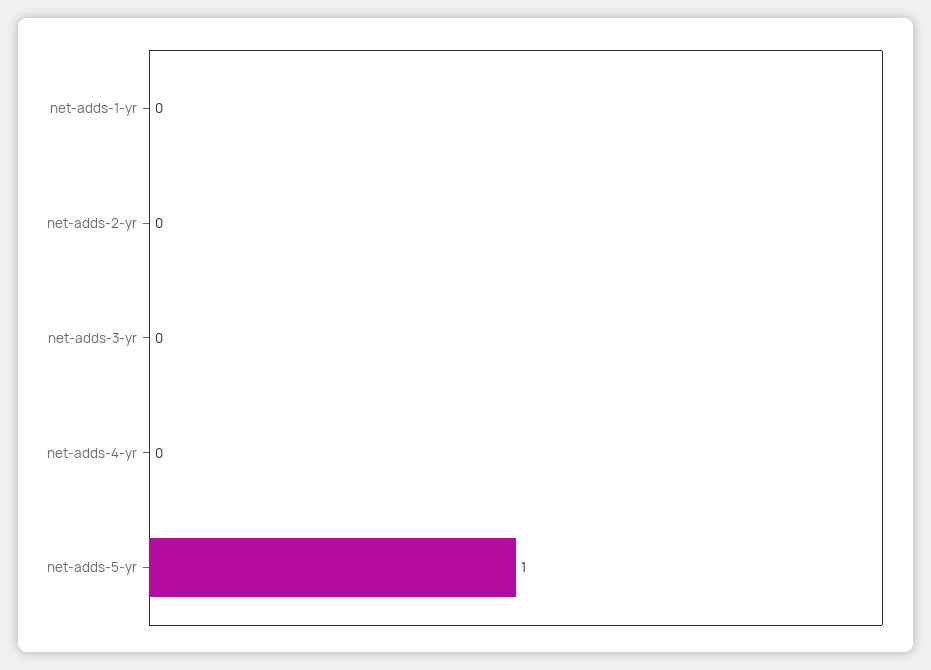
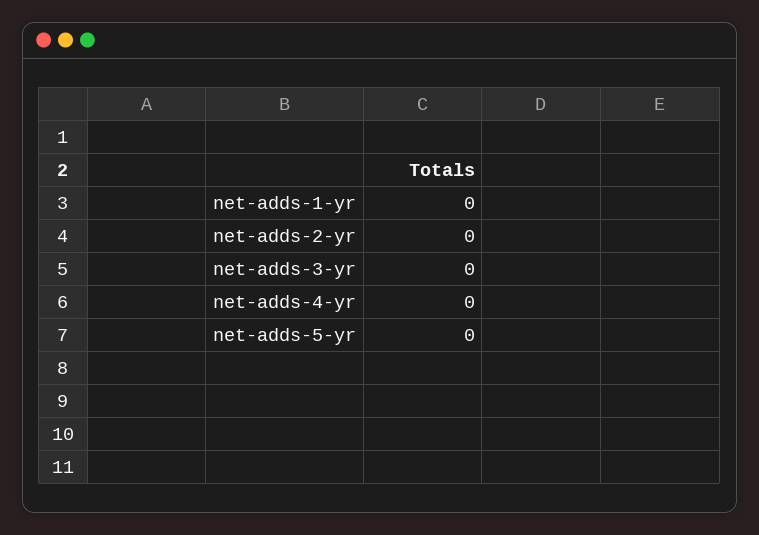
  {
    "net-adds-1-yr": 0,
    "net-adds-2-yr": 0,
    "net-adds-3-yr": 0,
    "net-adds-4-yr": 0,
-   "net-adds-5-yr": 1
+   "net-adds-5-yr": 0
  }

